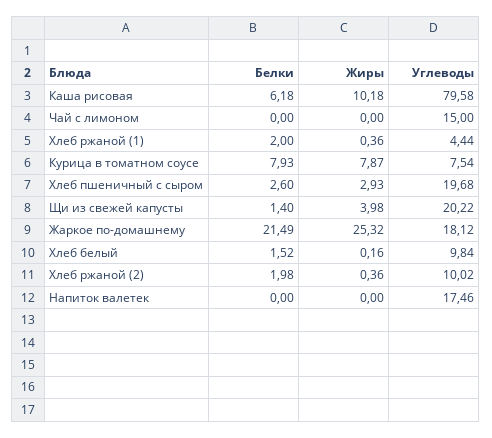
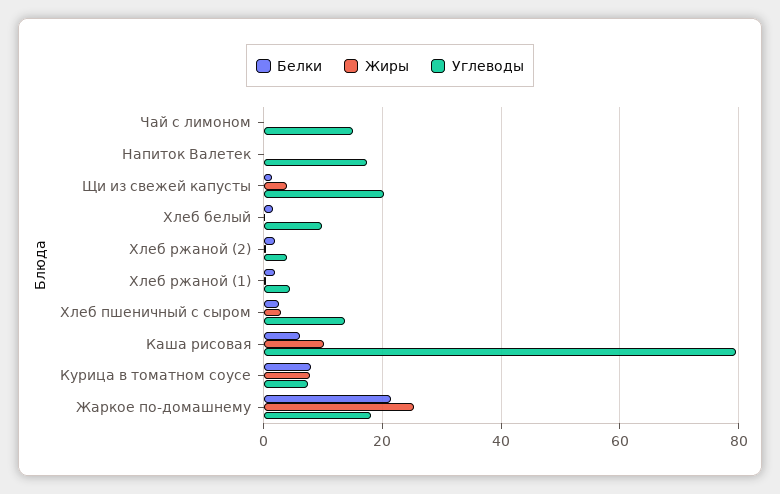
  {
    "Белки": {
      "Каша рисовая": 6.18,
      "Чай с лимоном": 0,
      "Хлеб ржаной (1)": 2,
      "Курица в томатном соусе": 7.93,
      "Хлеб пшеничный с сыром": 2.6,
      "Щи из свежей капусты": 1.4,
      "Жаркое по-домашнему": 21.49,
      "Хлеб белый": 1.52,
      "Хлеб ржаной (2)": 1.98,
      "Напиток валетек": 0
    },
    "Жиры": {
      "Каша рисовая": 10.18,
      "Чай с лимоном": 0,
      "Хлеб ржаной (1)": 0.36,
      "Курица в томатном соусе": 7.87,
      "Хлеб пшеничный с сыром": 2.93,
      "Щи из свежей капусты": 3.98,
      "Жаркое по-домашнему": 25.32,
      "Хлеб белый": 0.16,
      "Хлеб ржаной (2)": 0.36,
      "Напиток валетек": 0
    },
    "Углеводы": {
      "Каша рисовая": 79.58,
      "Чай с лимоном": 15,
      "Хлеб ржаной (1)": 4.44,
      "Курица в томатном соусе": 7.54,
-     "Хлеб пшеничный с сыром": 19.68,
+     "Хлеб пшеничный с сыром": 14,
      "Щи из свежей капусты": 20.22,
      "Жаркое по-домашнему": 18.12,
      "Хлеб белый": 9.84,
-     "Хлеб ржаной (2)": 10.02,
+     "Хлеб ржаной (2)": 4,
      "Напиток валетек": 17.46
    }
  }

